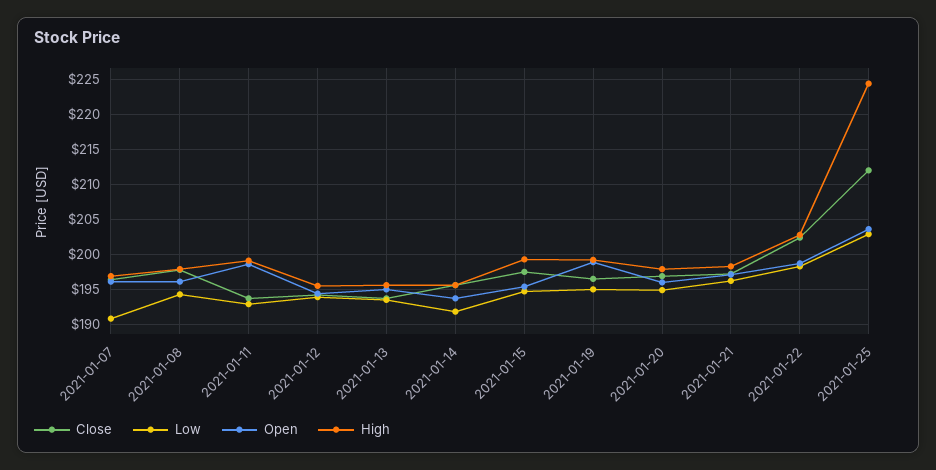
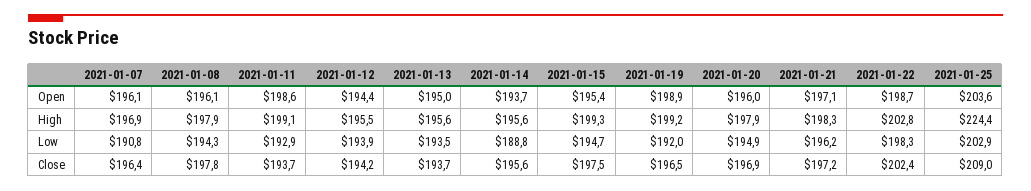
  {
    "Close": {
      "2021-01-07": 196.4,
      "2021-01-08": 197.8,
      "2021-01-11": 193.7,
      "2021-01-12": 194.2,
      "2021-01-13": 193.7,
      "2021-01-14": 195.6,
      "2021-01-15": 197.5,
      "2021-01-19": 196.5,
      "2021-01-20": 196.9,
      "2021-01-21": 197.2,
      "2021-01-22": 202.4,
-     "2021-01-25": 212
+     "2021-01-25": 209
    },
    "Low": {
      "2021-01-07": 190.8,
      "2021-01-08": 194.3,
      "2021-01-11": 192.9,
      "2021-01-12": 193.9,
      "2021-01-13": 193.5,
-     "2021-01-14": 192,
+     "2021-01-14": 188.8,
      "2021-01-15": 194.7,
-     "2021-01-19": 195,
+     "2021-01-19": 192,
      "2021-01-20": 194.9,
      "2021-01-21": 196.2,
      "2021-01-22": 198.3,
      "2021-01-25": 202.9
    },
    "Open": {
      "2021-01-07": 196.1,
      "2021-01-08": 196.1,
      "2021-01-11": 198.6,
      "2021-01-12": 194.4,
      "2021-01-13": 195,
      "2021-01-14": 193.7,
      "2021-01-15": 195.4,
      "2021-01-19": 198.9,
      "2021-01-20": 196,
      "2021-01-21": 197.1,
      "2021-01-22": 198.7,
      "2021-01-25": 203.6
    },
    "High": {
      "2021-01-07": 196.9,
      "2021-01-08": 197.9,
      "2021-01-11": 199.1,
      "2021-01-12": 195.5,
      "2021-01-13": 195.6,
      "2021-01-14": 195.6,
      "2021-01-15": 199.3,
      "2021-01-19": 199.2,
      "2021-01-20": 197.9,
      "2021-01-21": 198.3,
      "2021-01-22": 202.8,
      "2021-01-25": 224.4
    }
  }

